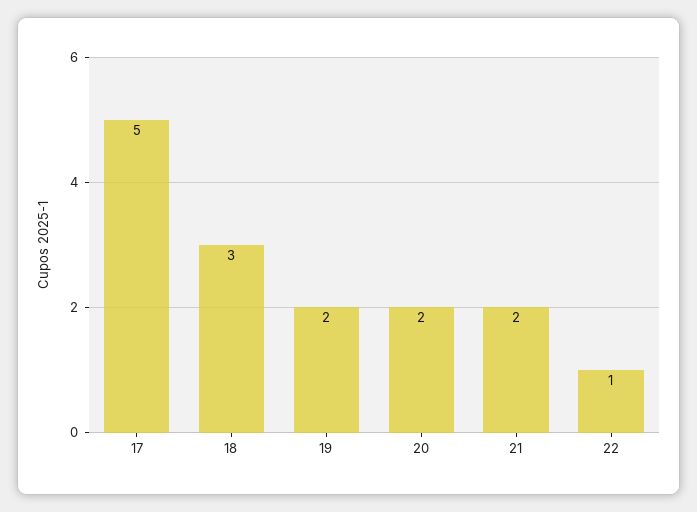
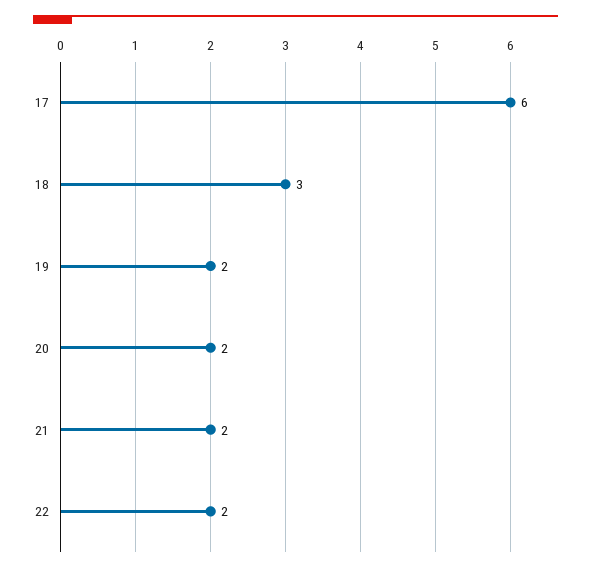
  {
-   "17": 5,
+   "17": 6,
    "18": 3,
    "19": 2,
    "20": 2,
    "21": 2,
-   "22": 1
+   "22": 2
  }

